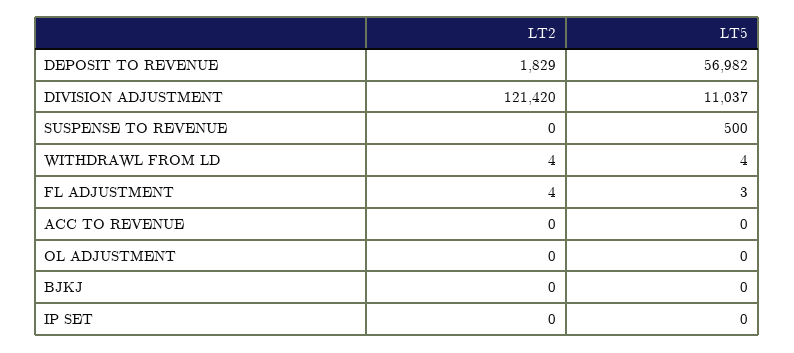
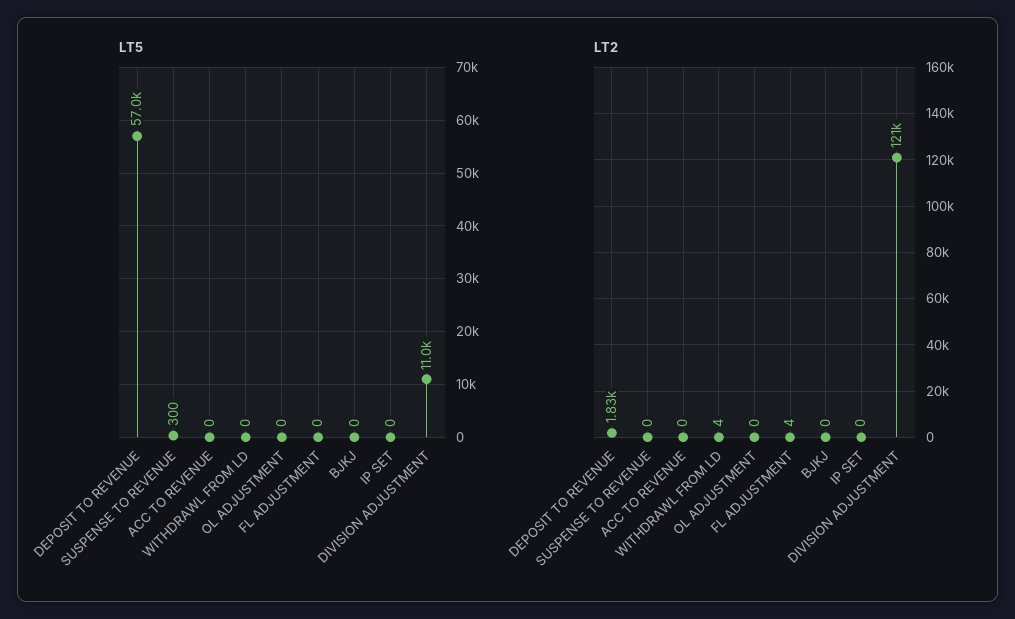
  {
    "LT2": {
      "DEPOSIT TO REVENUE": 1829,
      "DIVISION ADJUSTMENT": 121420,
      "SUSPENSE TO REVENUE": 0,
      "WITHDRAWL FROM LD": 4,
      "FL ADJUSTMENT": 4,
      "ACC TO REVENUE": 0,
      "OL ADJUSTMENT": 0,
      "BJKJ": 0,
      "IP SET": 0
    },
    "LT5": {
      "DEPOSIT TO REVENUE": 56982,
      "DIVISION ADJUSTMENT": 11037,
-     "SUSPENSE TO REVENUE": 500,
+     "SUSPENSE TO REVENUE": 300,
-     "WITHDRAWL FROM LD": 4,
+     "WITHDRAWL FROM LD": 0,
-     "FL ADJUSTMENT": 3,
+     "FL ADJUSTMENT": 0,
      "ACC TO REVENUE": 0,
      "OL ADJUSTMENT": 0,
      "BJKJ": 0,
      "IP SET": 0
    }
  }

